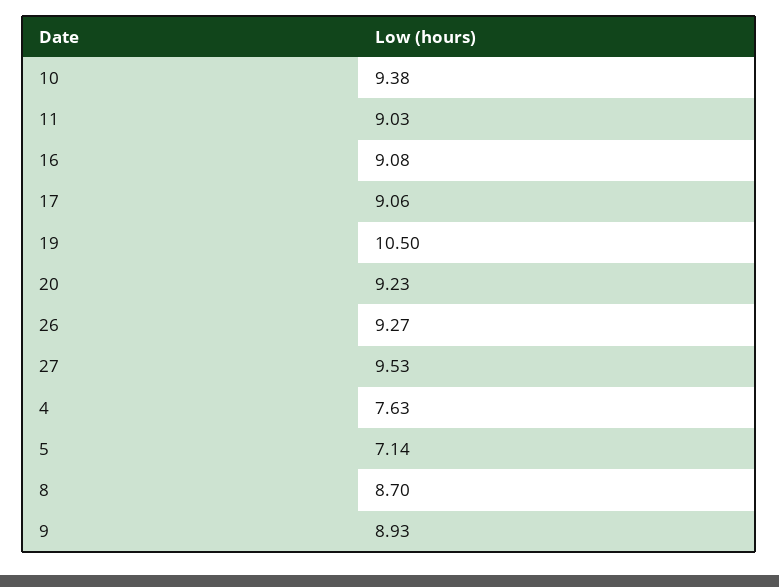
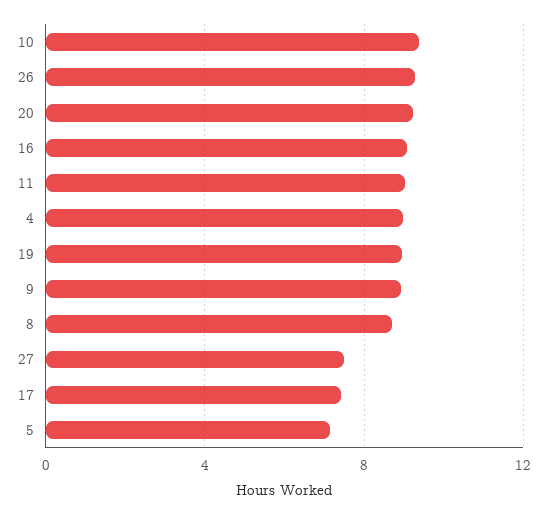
  {
    "10": 9.38,
    "11": 9.03,
    "16": 9.08,
-   "17": 9.06,
+   "17": 7.5,
-   "19": 10.5,
+   "19": 9,
    "20": 9.23,
    "26": 9.27,
-   "27": 9.53,
+   "27": 7.5,
-   "4": 7.63,
+   "4": 9,
    "5": 7.14,
    "8": 8.7,
    "9": 8.93
  }

